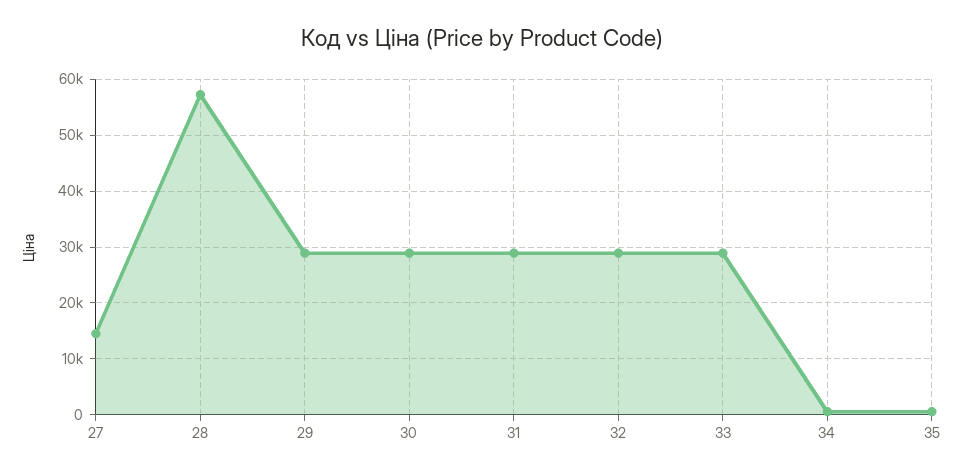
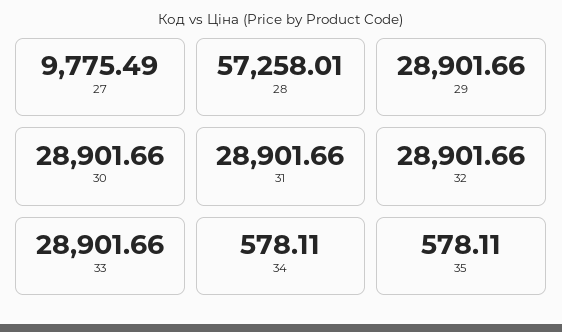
  {
-   "27": 14000,
+   "27": 9775.49,
    "28": 57258.01,
    "29": 28901.66,
    "30": 28901.66,
    "31": 28901.66,
    "32": 28901.66,
    "33": 28901.66,
    "34": 578.11,
    "35": 578.11
  }

